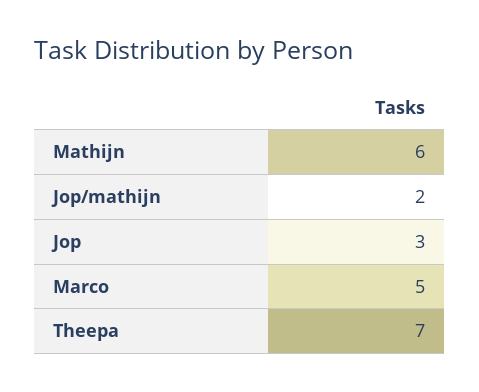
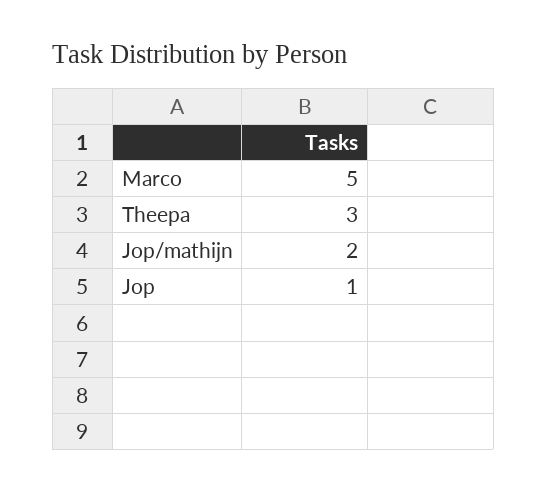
  {
-   "Mathijn": 6,
    "Jop/mathijn": 2,
-   "Jop": 3,
+   "Jop": 1,
    "Marco": 5,
-   "Theepa": 7
+   "Theepa": 3
  }

